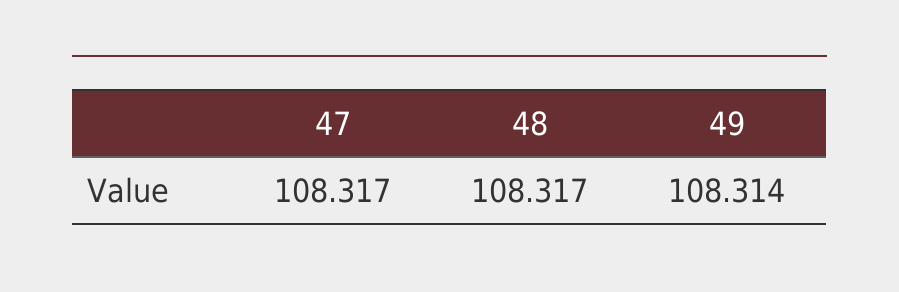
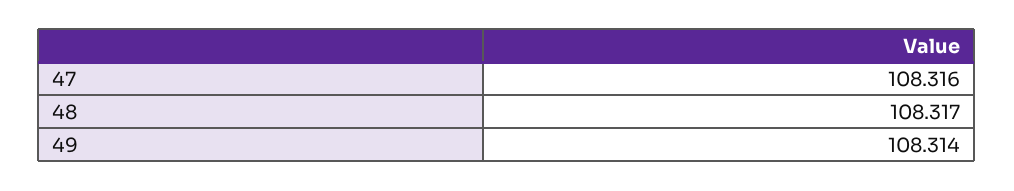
  {
-   "47": 108.317,
+   "47": 108.316,
    "48": 108.317,
    "49": 108.314
  }

